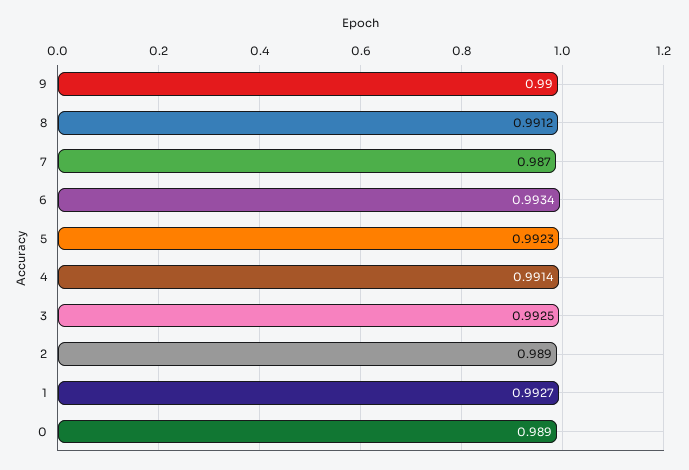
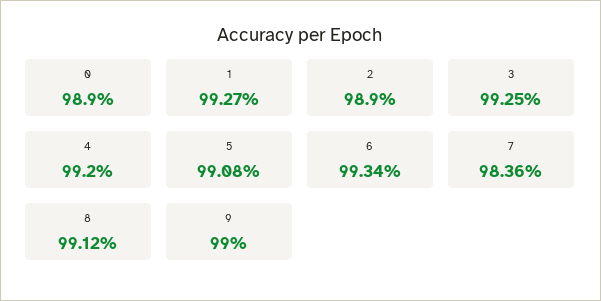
  {
    "9": 0.99,
    "8": 0.9912,
-   "7": 0.987,
+   "7": 0.9836,
    "6": 0.9934,
-   "5": 0.9923,
+   "5": 0.9908,
-   "4": 0.9914,
+   "4": 0.992,
    "3": 0.9925,
    "2": 0.989,
    "1": 0.9927,
    "0": 0.989
  }

